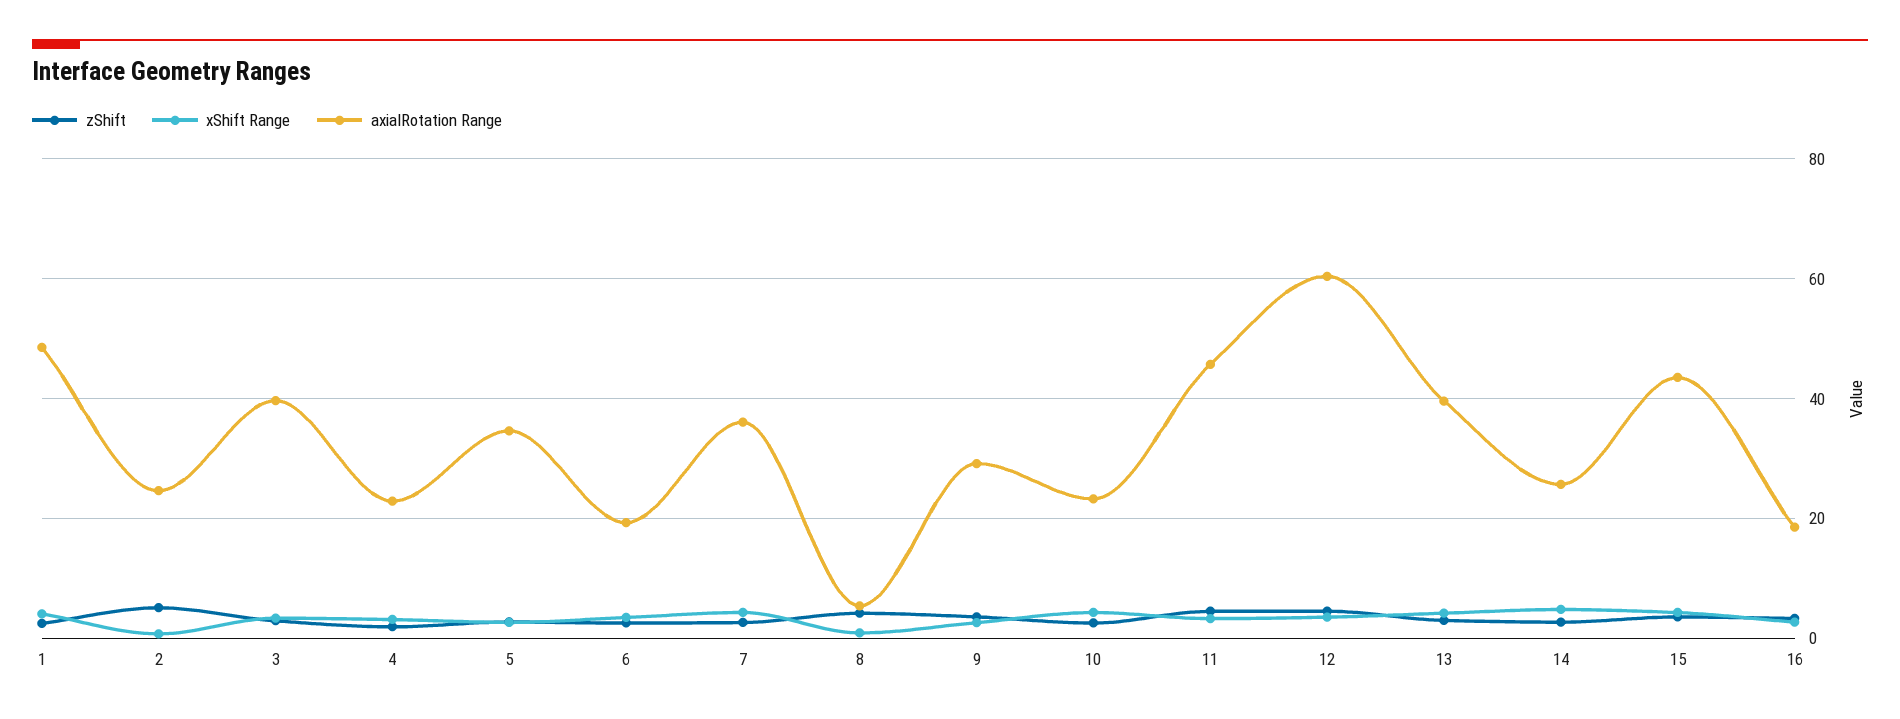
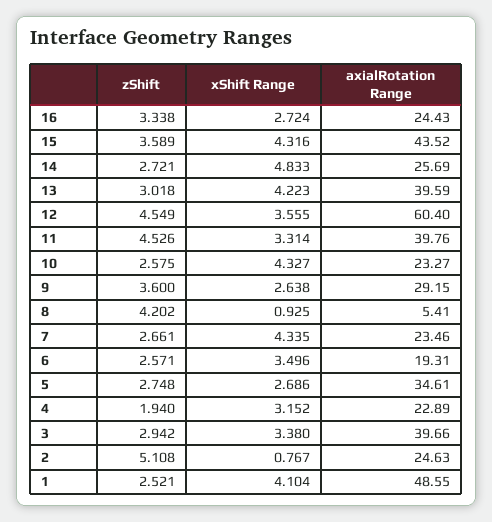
  {
    "zShift": {
      "1": 2.521,
      "2": 5.108,
      "3": 2.942,
      "4": 1.94,
      "5": 2.748,
      "6": 2.571,
      "7": 2.661,
      "8": 4.202,
      "9": 3.6,
      "10": 2.575,
      "11": 4.526,
      "12": 4.549,
      "13": 3.018,
      "14": 2.721,
      "15": 3.589,
      "16": 3.338
    },
    "xShift Range": {
      "1": 4.104,
      "2": 0.767,
      "3": 3.38,
      "4": 3.152,
      "5": 2.686,
      "6": 3.496,
      "7": 4.335,
      "8": 0.925,
      "9": 2.638,
      "10": 4.327,
      "11": 3.314,
      "12": 3.555,
      "13": 4.223,
      "14": 4.833,
      "15": 4.316,
      "16": 2.724
    },
    "axialRotation Range": {
      "1": 48.55,
      "2": 24.63,
      "3": 39.66,
      "4": 22.89,
      "5": 34.61,
      "6": 19.31,
-     "7": 36,
+     "7": 23.46,
      "8": 5.41,
      "9": 29.15,
      "10": 23.27,
-     "11": 46,
+     "11": 39.76,
      "12": 60.4,
      "13": 39.59,
      "14": 25.69,
      "15": 43.52,
-     "16": 18
+     "16": 24.43
    }
  }

